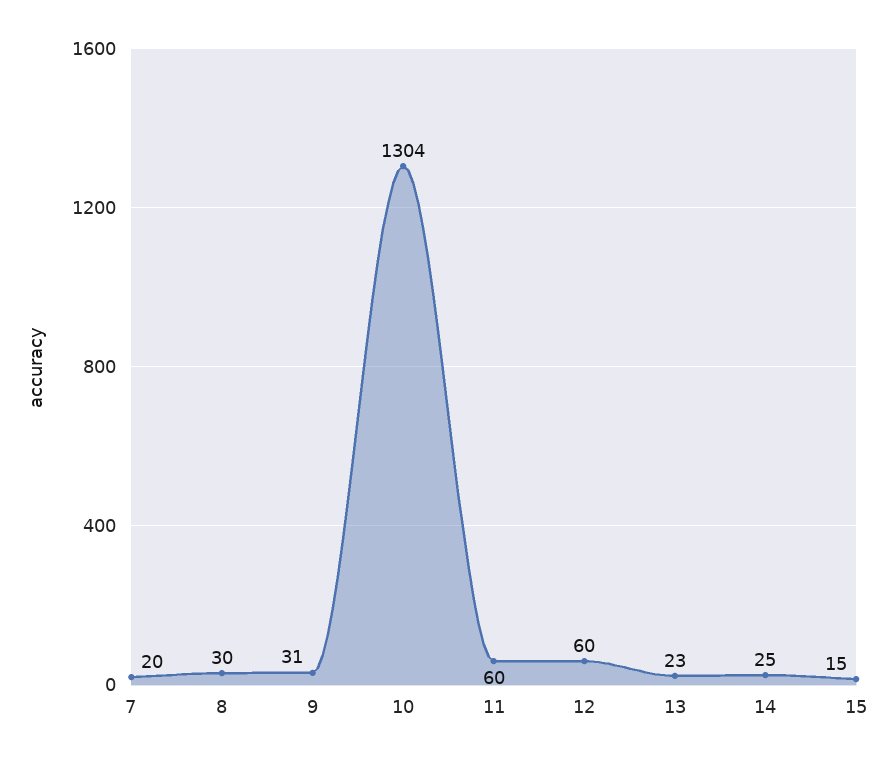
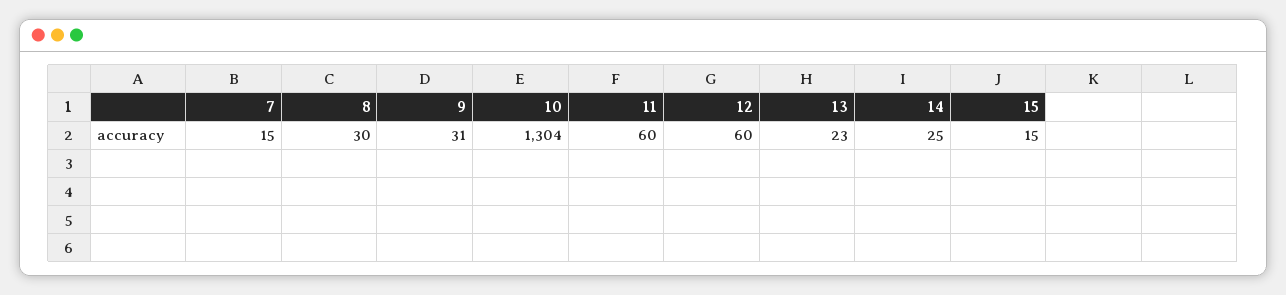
  {
-   "7": 20,
+   "7": 15,
    "8": 30,
    "9": 31,
    "10": 1304,
    "11": 60,
    "12": 60,
    "13": 23,
    "14": 25,
    "15": 15
  }

